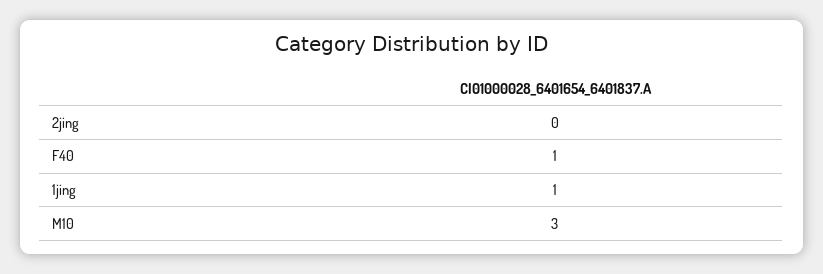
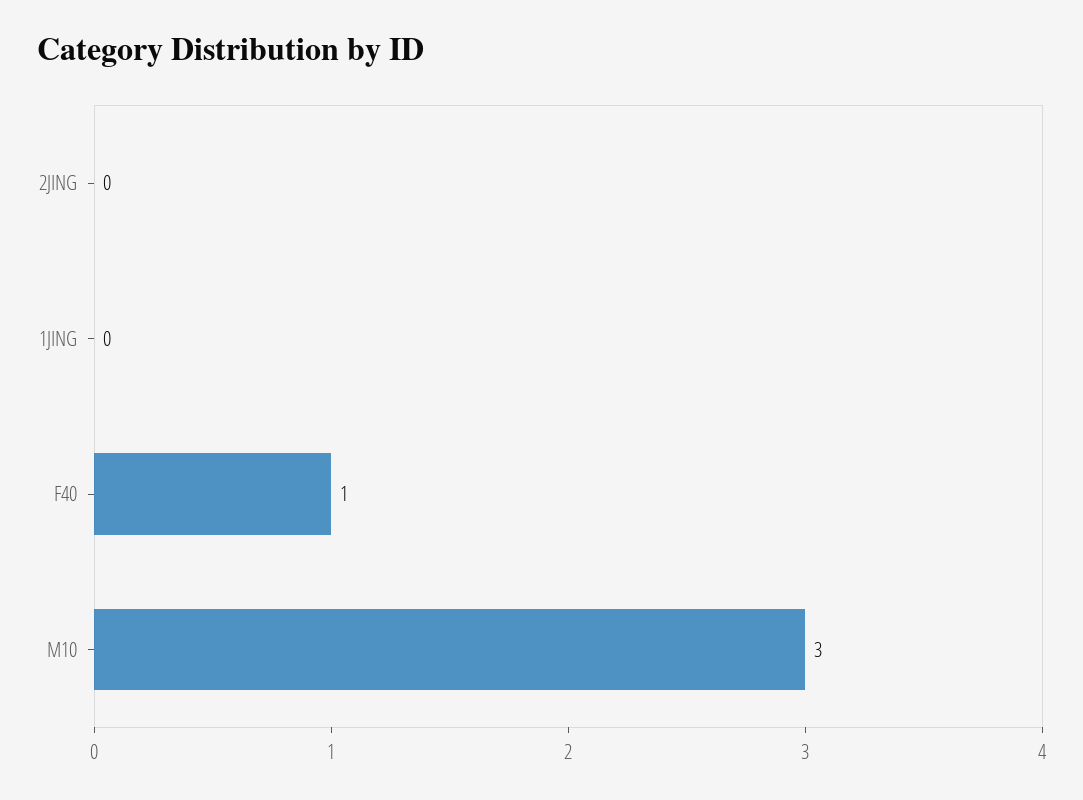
  {
    "2jing": 0,
    "F40": 1,
-   "1jing": 1,
+   "1jing": 0,
    "M10": 3
  }

